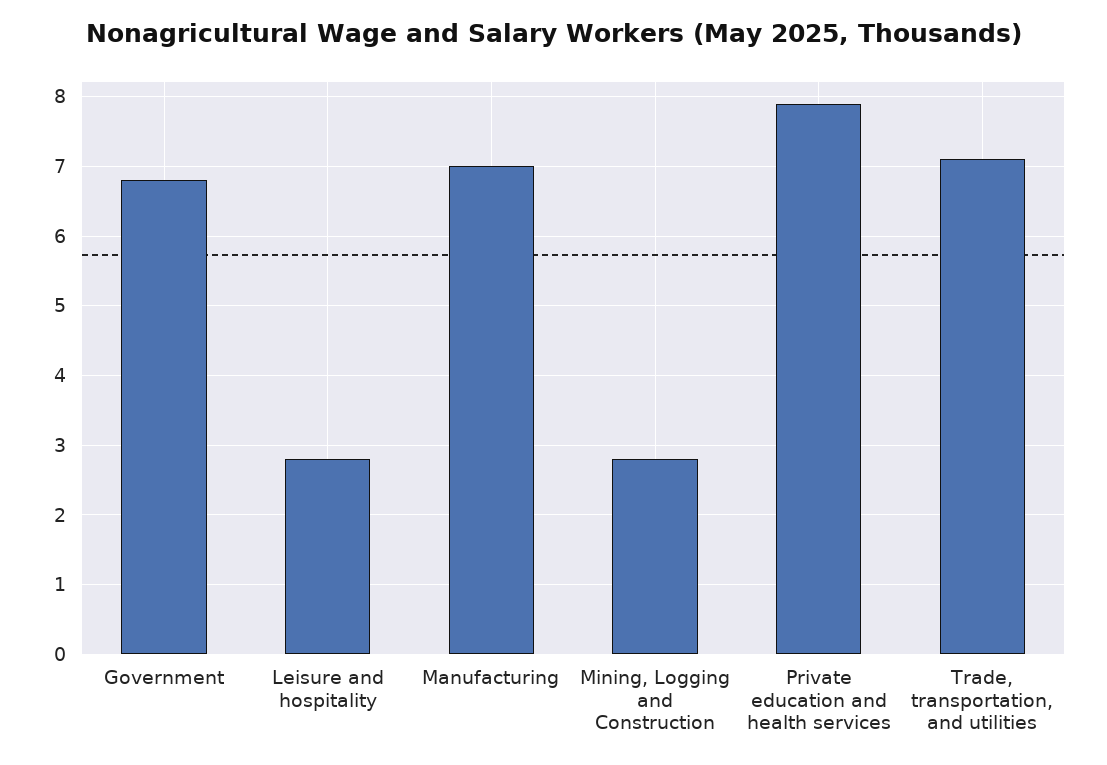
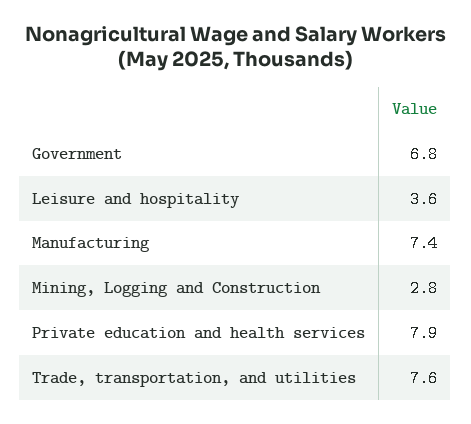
  {
    "Government": 6.8,
-   "Leisure and hospitality": 2.8,
+   "Leisure and hospitality": 3.6,
-   "Manufacturing": 7,
+   "Manufacturing": 7.4,
    "Mining, Logging and Construction": 2.8,
    "Private education and health services": 7.9,
-   "Trade, transportation, and utilities": 7.1
+   "Trade, transportation, and utilities": 7.6
  }

